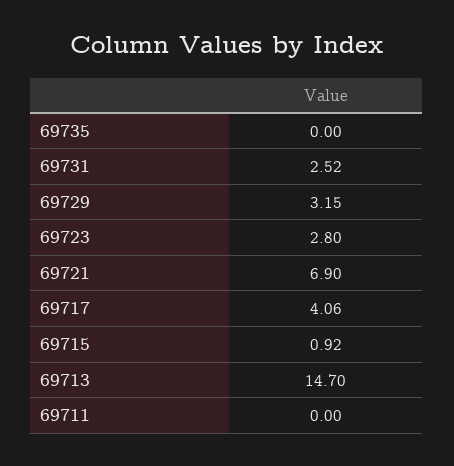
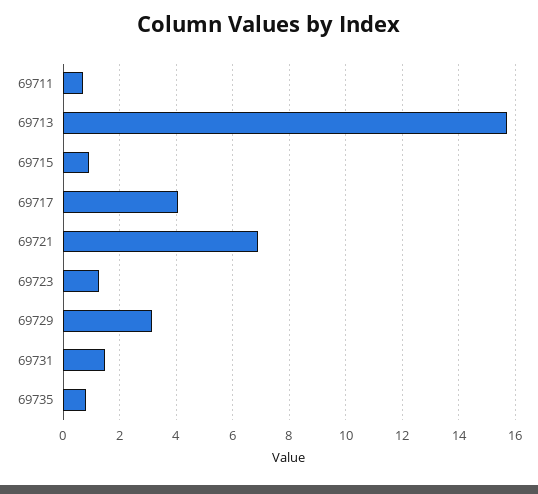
  {
-   "69735": 0,
+   "69735": 0.75,
-   "69731": 2.52,
+   "69731": 1.5,
    "69729": 3.15,
-   "69723": 2.8,
+   "69723": 1.25,
    "69721": 6.9,
    "69717": 4.06,
    "69715": 0.92,
-   "69713": 14.7,
+   "69713": 15.75,
-   "69711": 0
+   "69711": 0.75
  }

